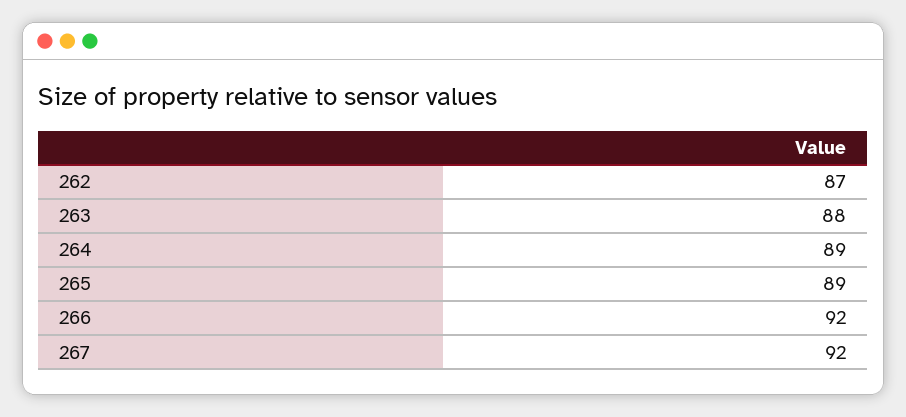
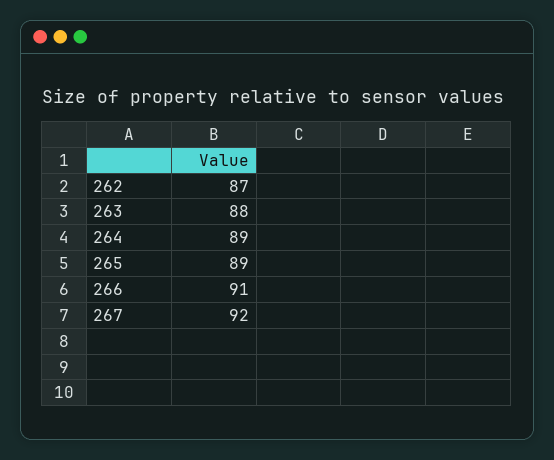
  {
    "262": 87,
    "263": 88,
    "264": 89,
    "265": 89,
-   "266": 92,
+   "266": 91,
    "267": 92
  }

